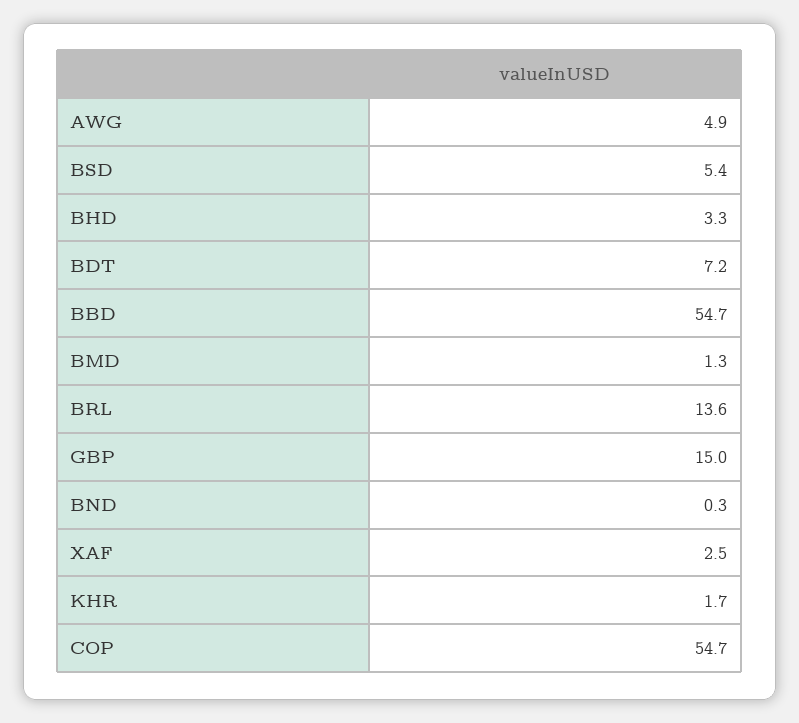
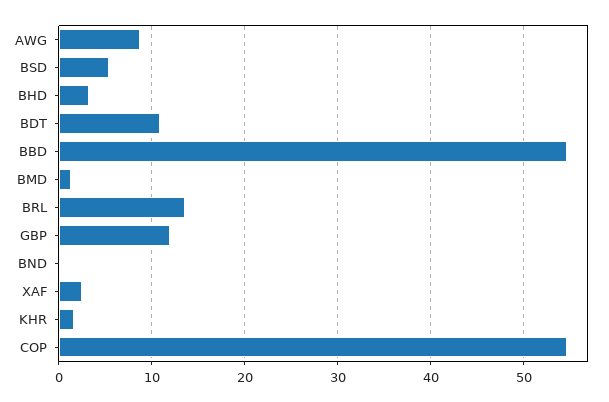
  {
-   "AWG": 4.9,
+   "AWG": 9,
    "BSD": 5.4,
    "BHD": 3.3,
-   "BDT": 7.2,
+   "BDT": 11,
    "BBD": 54.7,
    "BMD": 1.3,
    "BRL": 13.6,
-   "GBP": 15,
+   "GBP": 12,
    "BND": 0.3,
    "XAF": 2.5,
    "KHR": 1.7,
    "COP": 54.7
  }

